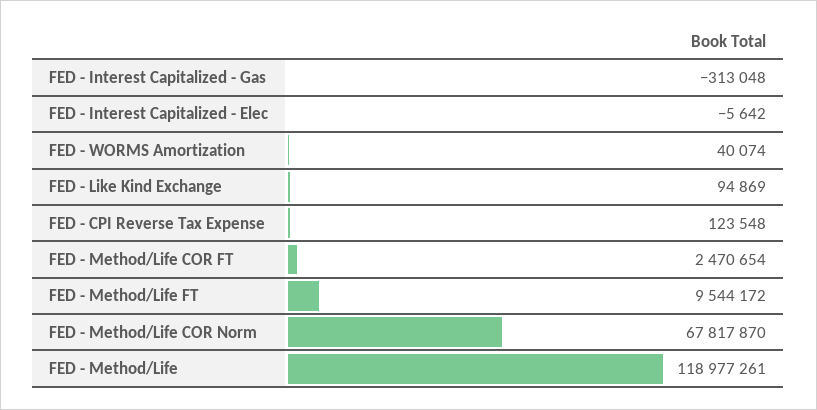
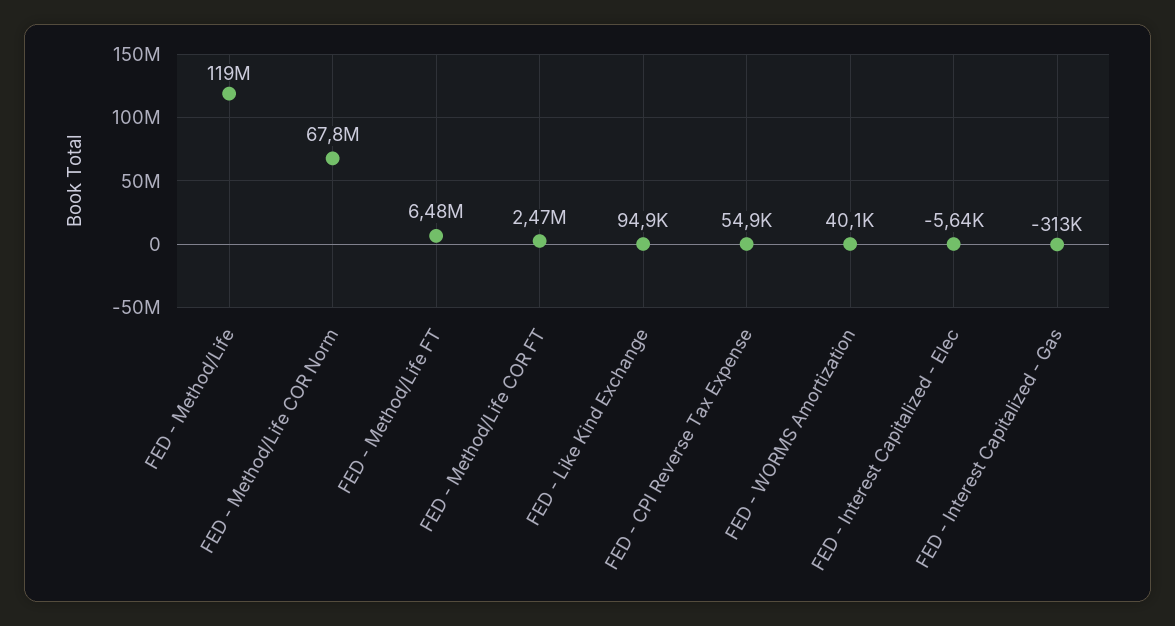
  {
    "FED - Interest Capitalized - Gas": -313048,
    "FED - Interest Capitalized - Elec": -5642,
    "FED - WORMS Amortization": 40074,
    "FED - Like Kind Exchange": 94869,
-   "FED - CPI Reverse Tax Expense": 123548,
+   "FED - CPI Reverse Tax Expense": 54900,
    "FED - Method/Life COR FT": 2470654,
-   "FED - Method/Life FT": 9544172,
+   "FED - Method/Life FT": 6480000,
    "FED - Method/Life COR Norm": 67817870,
    "FED - Method/Life": 118977261
  }

